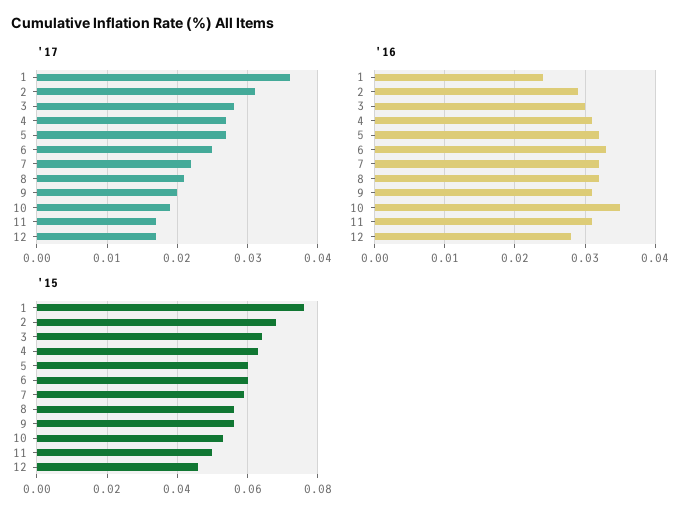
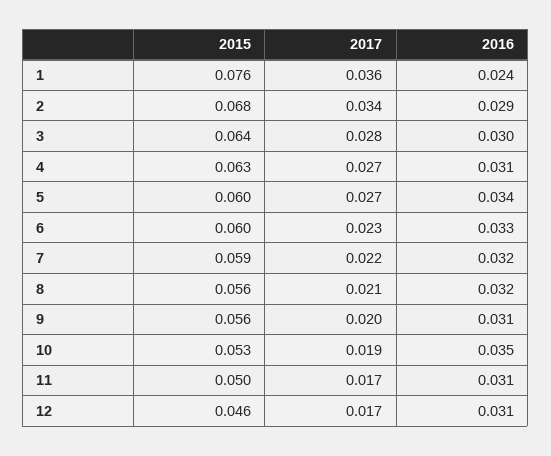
  {
    "'17": {
      "1": 0.036,
-     "2": 0.031,
+     "2": 0.034,
      "3": 0.028,
      "4": 0.027,
      "5": 0.027,
-     "6": 0.025,
+     "6": 0.023,
      "7": 0.022,
      "8": 0.021,
      "9": 0.02,
      "10": 0.019,
      "11": 0.017,
      "12": 0.017
    },
    "'16": {
      "1": 0.024,
      "2": 0.029,
      "3": 0.03,
      "4": 0.031,
-     "5": 0.032,
+     "5": 0.034,
      "6": 0.033,
      "7": 0.032,
      "8": 0.032,
      "9": 0.031,
      "10": 0.035,
      "11": 0.031,
-     "12": 0.028
+     "12": 0.031
    },
    "'15": {
      "1": 0.076,
      "2": 0.068,
      "3": 0.064,
      "4": 0.063,
      "5": 0.06,
      "6": 0.06,
      "7": 0.059,
      "8": 0.056,
      "9": 0.056,
      "10": 0.053,
      "11": 0.05,
      "12": 0.046
    }
  }

